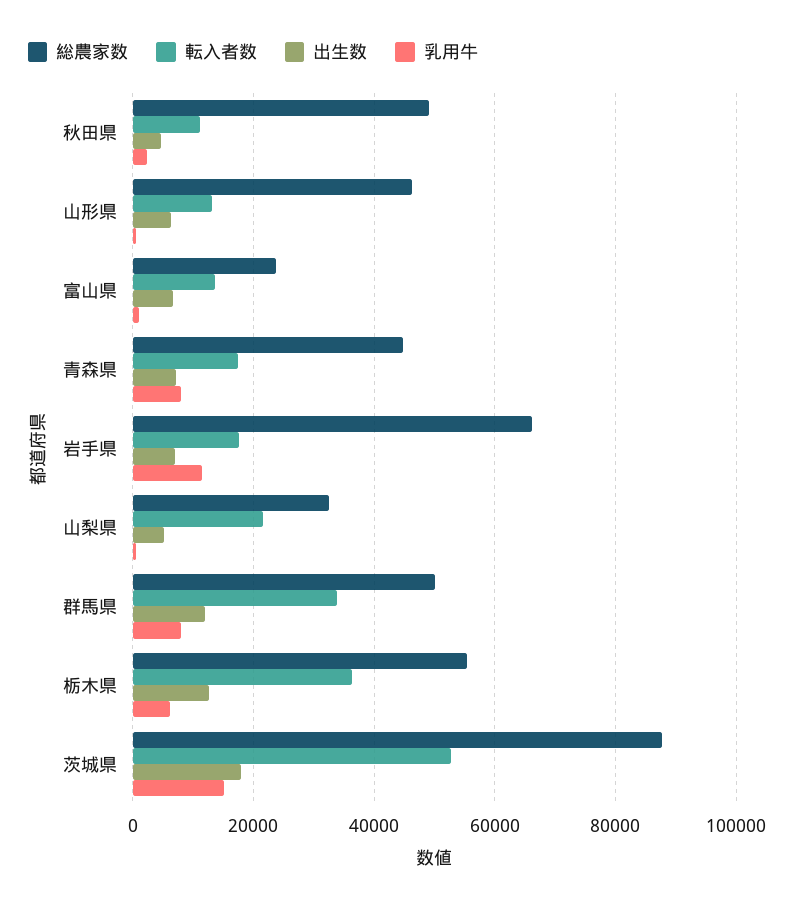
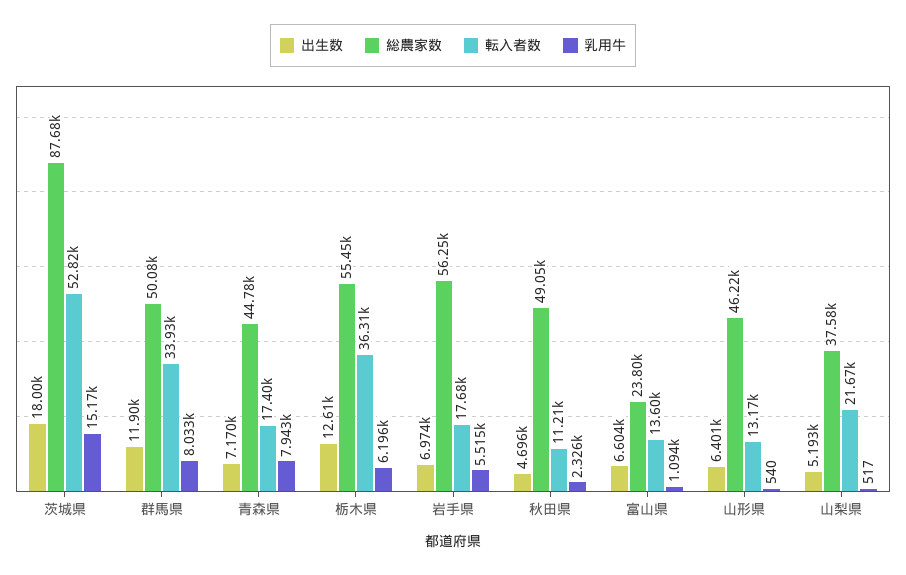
  {
    "総農家数": {
      "秋田県": 49050,
      "山形県": 46220,
      "富山県": 23800,
      "青森県": 44780,
-     "岩手県": 66000,
+     "岩手県": 56250,
-     "山梨県": 32000,
+     "山梨県": 37580,
      "群馬県": 50080,
      "栃木県": 55450,
      "茨城県": 87680
    },
    "転入者数": {
      "秋田県": 11210,
      "山形県": 13170,
      "富山県": 13600,
      "青森県": 17400,
      "岩手県": 17680,
      "山梨県": 21670,
      "群馬県": 33930,
      "栃木県": 36310,
      "茨城県": 52820
    },
    "出生数": {
      "秋田県": 4696,
      "山形県": 6401,
      "富山県": 6604,
      "青森県": 7170,
      "岩手県": 6974,
      "山梨県": 5193,
      "群馬県": 11900,
      "栃木県": 12610,
      "茨城県": 18000
    },
    "乳用牛": {
      "秋田県": 2326,
      "山形県": 540,
      "富山県": 1094,
      "青森県": 7943,
-     "岩手県": 12000,
+     "岩手県": 5515,
      "山梨県": 517,
      "群馬県": 8033,
      "栃木県": 6196,
      "茨城県": 15170
    }
  }

